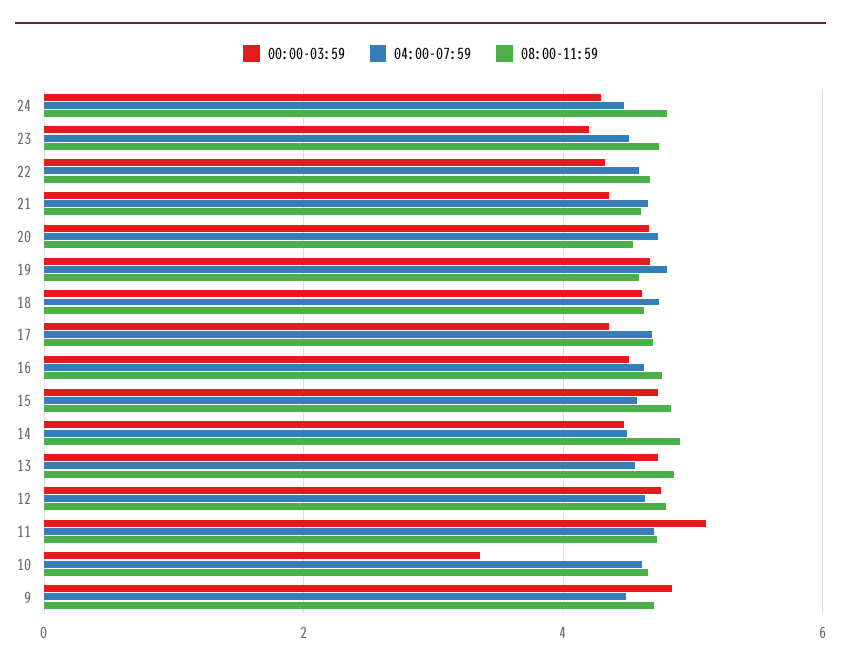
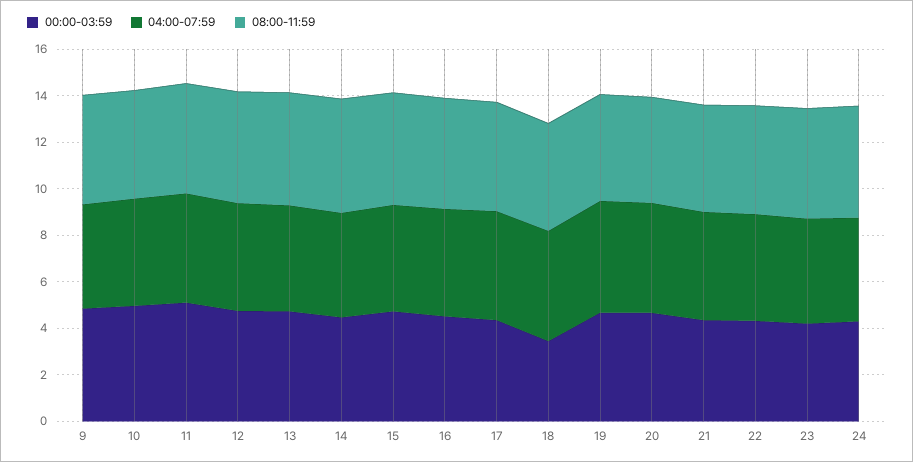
  {
    "00:00-03:59": {
      "24": 4.2,
      "23": 4.2,
      "22": 4.4,
      "21": 4.4,
      "20": 4.6,
      "19": 4.6,
-     "18": 4.6,
+     "18": 3.5,
      "17": 4.4,
      "16": 4.6,
      "15": 4.8,
      "14": 4.4,
      "13": 4.8,
      "12": 4.8,
      "11": 5.2,
-     "10": 3.4,
+     "10": 5,
      "9": 4.8
    },
    "04:00-07:59": {
      "24": 4.4,
      "23": 4.6,
      "22": 4.6,
      "21": 4.6,
      "20": 4.8,
      "19": 4.8,
      "18": 4.8,
      "17": 4.6,
      "16": 4.6,
      "15": 4.6,
      "14": 4.4,
      "13": 4.6,
      "12": 4.6,
      "11": 4.8,
      "10": 4.6,
      "9": 4.4
    },
    "08:00-11:59": {
      "24": 4.8,
      "23": 4.8,
      "22": 4.6,
      "21": 4.6,
      "20": 4.6,
      "19": 4.6,
      "18": 4.6,
      "17": 4.6,
      "16": 4.8,
      "15": 4.8,
      "14": 5,
      "13": 4.8,
      "12": 4.8,
      "11": 4.8,
      "10": 4.6,
      "9": 4.8
    }
  }

